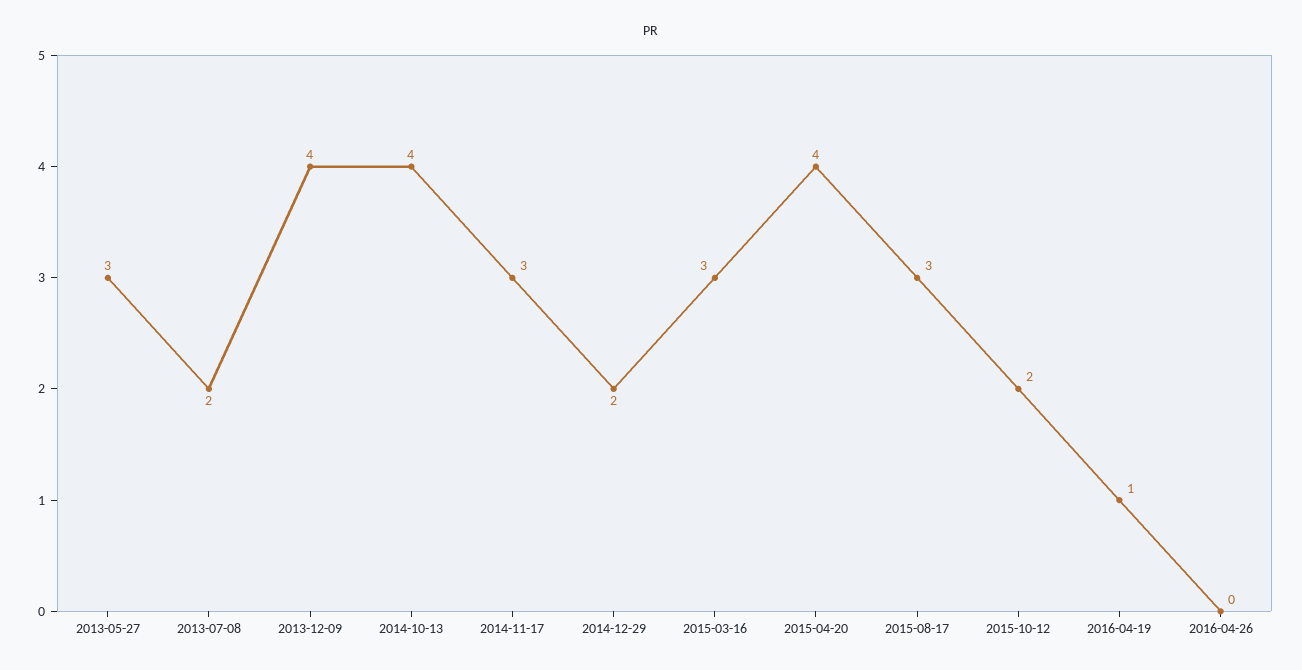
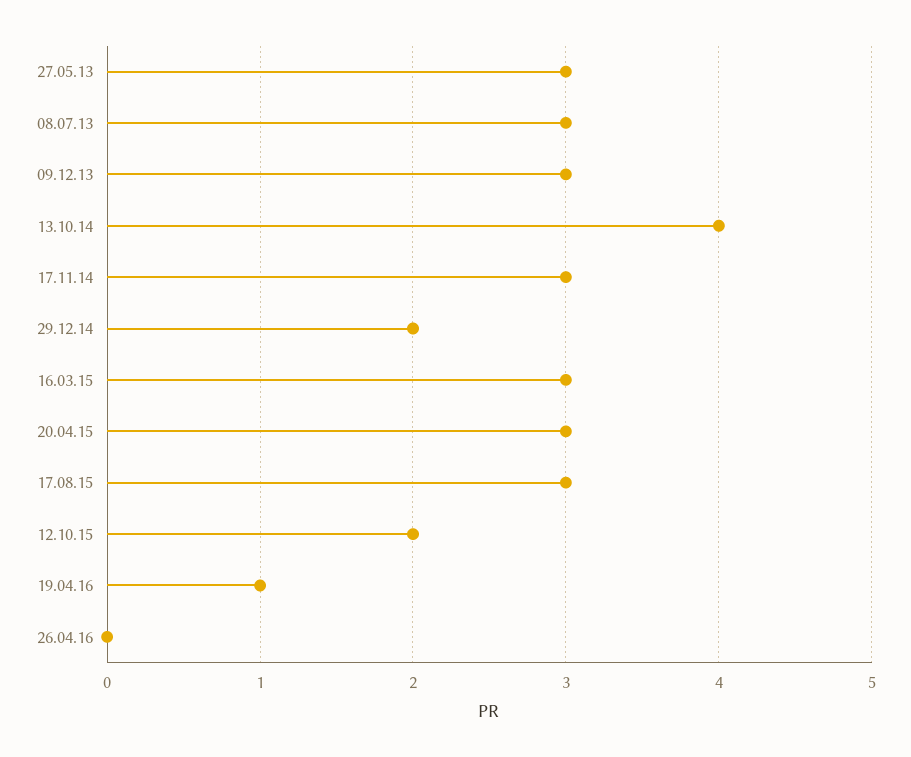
  {
    "2013-05-27": 3,
-   "2013-07-08": 2,
+   "2013-07-08": 3,
-   "2013-12-09": 4,
+   "2013-12-09": 3,
    "2014-10-13": 4,
    "2014-11-17": 3,
    "2014-12-29": 2,
    "2015-03-16": 3,
-   "2015-04-20": 4,
+   "2015-04-20": 3,
    "2015-08-17": 3,
    "2015-10-12": 2,
    "2016-04-19": 1,
    "2016-04-26": 0
  }

